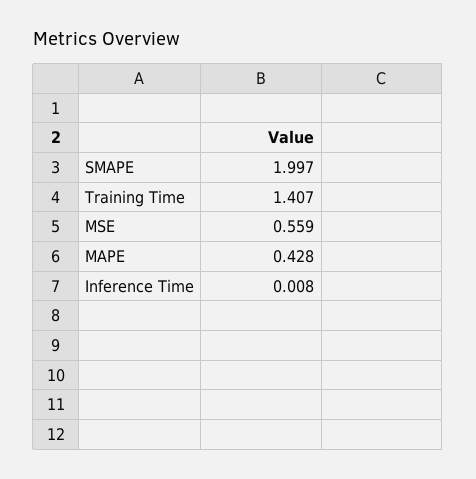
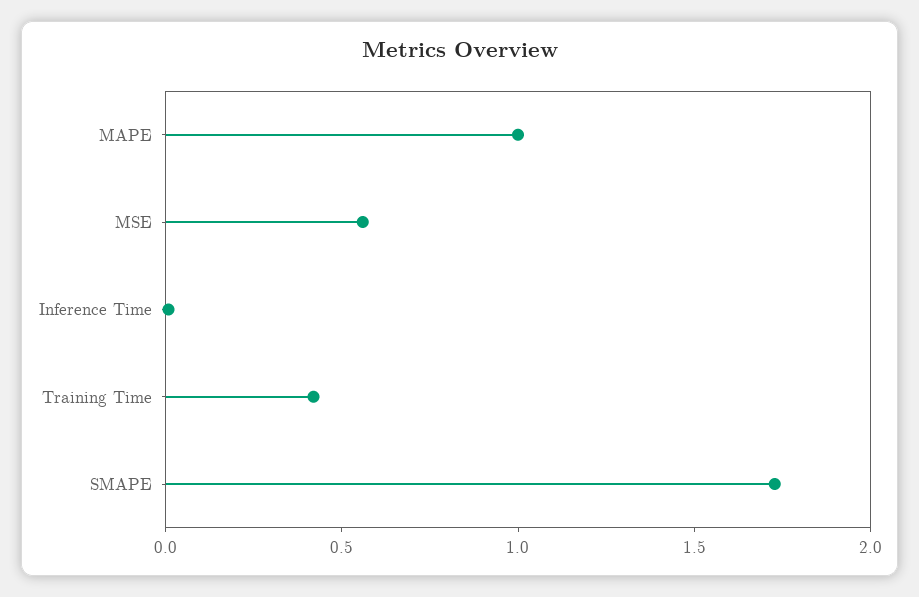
  {
-   "SMAPE": 1.997,
+   "SMAPE": 1.7,
-   "Training Time": 1.407,
+   "Training Time": 0.4,
    "MSE": 0.559,
-   "MAPE": 0.428,
+   "MAPE": 1,
    "Inference Time": 0.008
  }

